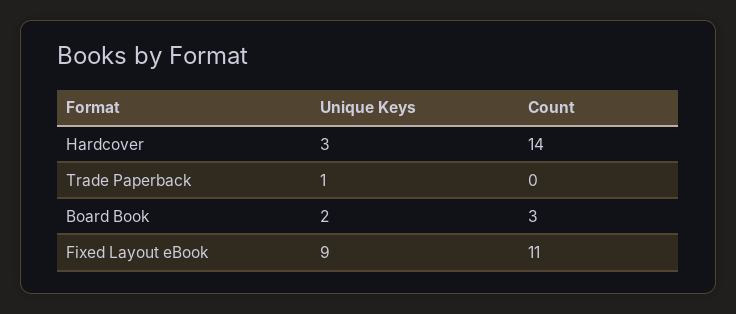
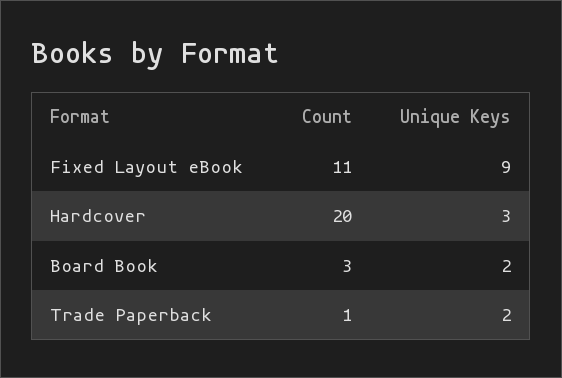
  {
    "Unique Keys": {
      "Hardcover": 3,
-     "Trade Paperback": 1,
+     "Trade Paperback": 2,
      "Board Book": 2,
      "Fixed Layout eBook": 9
    },
    "Count": {
-     "Hardcover": 14,
+     "Hardcover": 20,
-     "Trade Paperback": 0,
+     "Trade Paperback": 1,
      "Board Book": 3,
      "Fixed Layout eBook": 11
    }
  }

